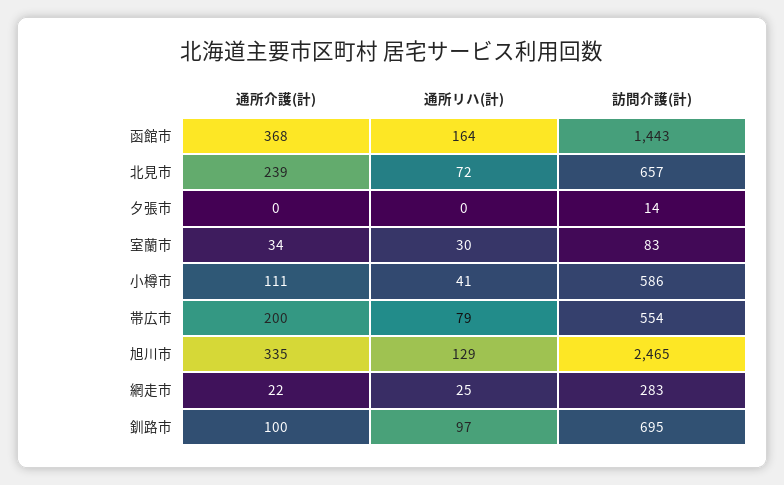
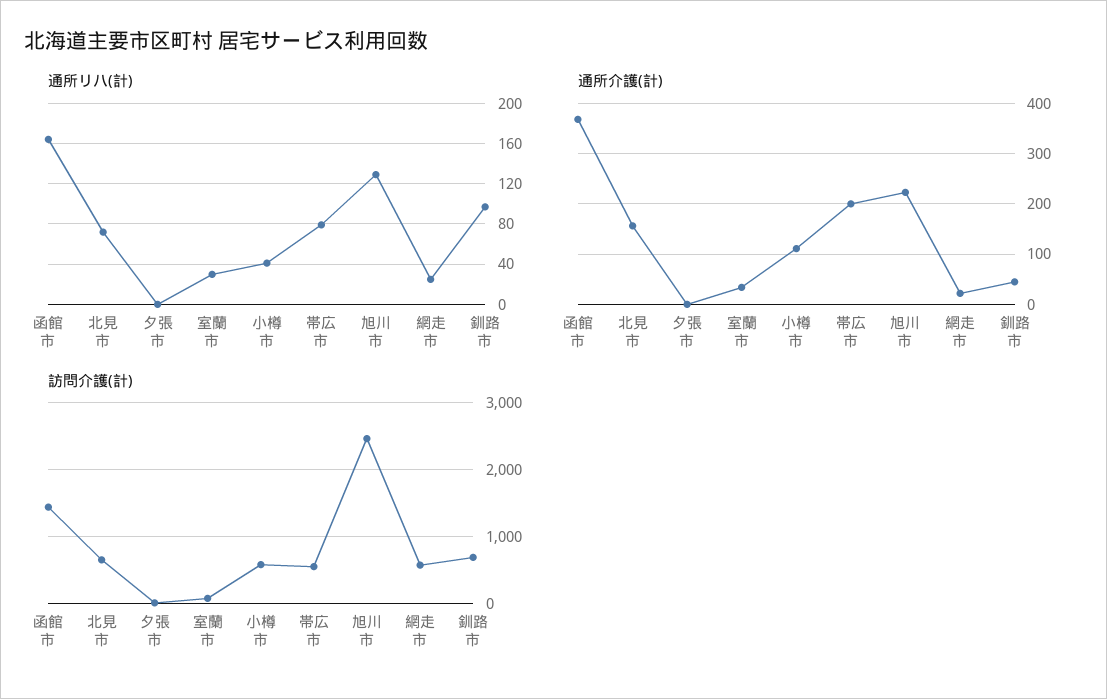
  {
    "通所介護(計)": {
      "函館市": 368,
-     "北見市": 239,
+     "北見市": 160,
      "夕張市": 0,
      "室蘭市": 34,
      "小樽市": 111,
      "帯広市": 200,
-     "旭川市": 335,
+     "旭川市": 220,
      "網走市": 22,
-     "釧路市": 100
+     "釧路市": 40
    },
    "通所リハ(計)": {
      "函館市": 164,
      "北見市": 72,
      "夕張市": 0,
      "室蘭市": 30,
      "小樽市": 41,
      "帯広市": 79,
      "旭川市": 129,
      "網走市": 25,
      "釧路市": 97
    },
    "訪問介護(計)": {
      "函館市": 1443,
      "北見市": 657,
      "夕張市": 14,
      "室蘭市": 83,
      "小樽市": 586,
      "帯広市": 554,
      "旭川市": 2465,
-     "網走市": 283,
+     "網走市": 600,
      "釧路市": 695
    }
  }

